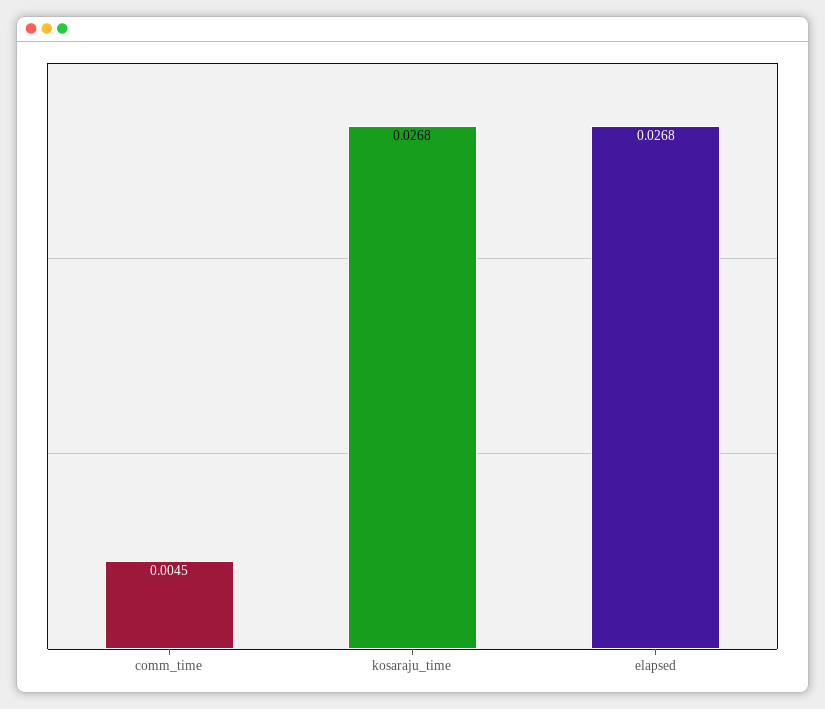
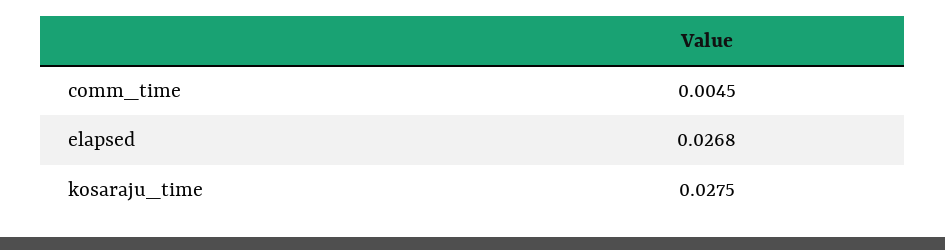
  {
    "comm_time": 0.0045,
-   "kosaraju_time": 0.0268,
+   "kosaraju_time": 0.0275,
    "elapsed": 0.0268
  }

